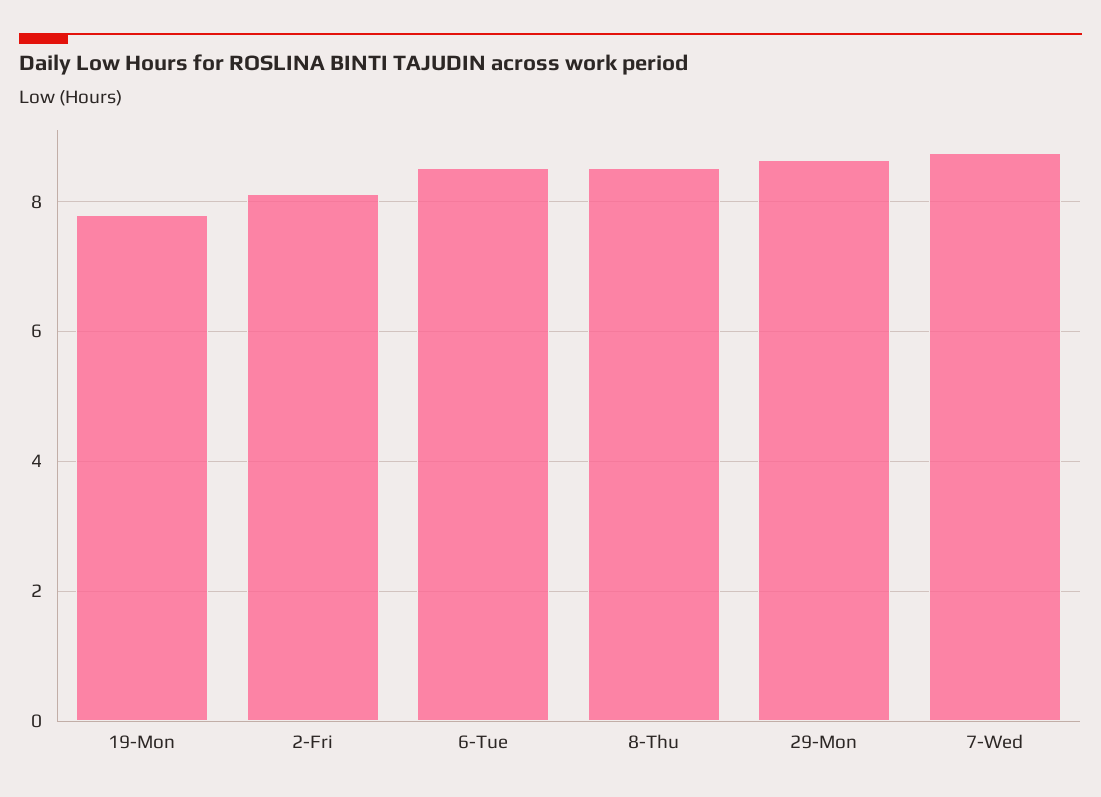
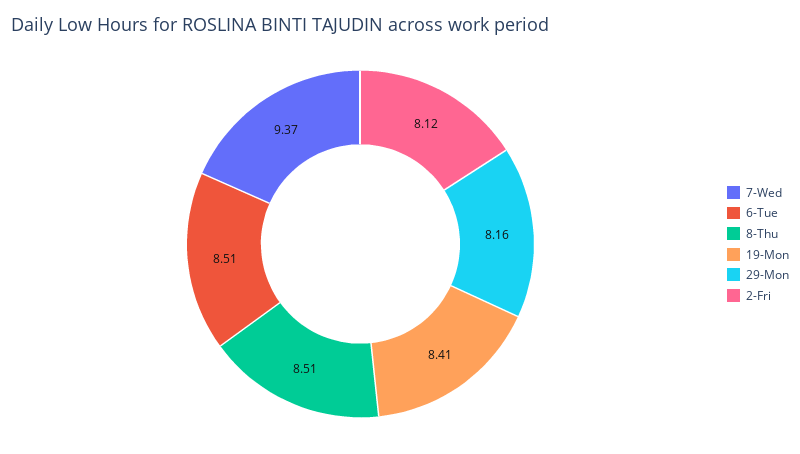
  {
-   "19-Mon": 7.8,
+   "19-Mon": 8.41,
    "2-Fri": 8.12,
    "6-Tue": 8.51,
    "8-Thu": 8.51,
-   "29-Mon": 8.6,
+   "29-Mon": 8.16,
-   "7-Wed": 8.8
+   "7-Wed": 9.37
  }

